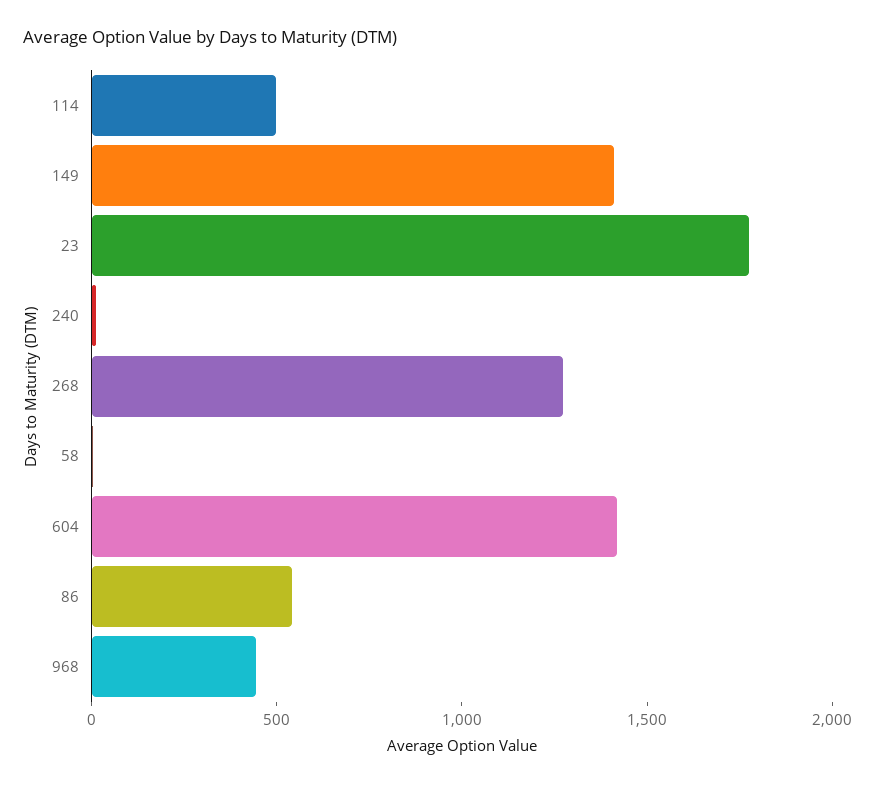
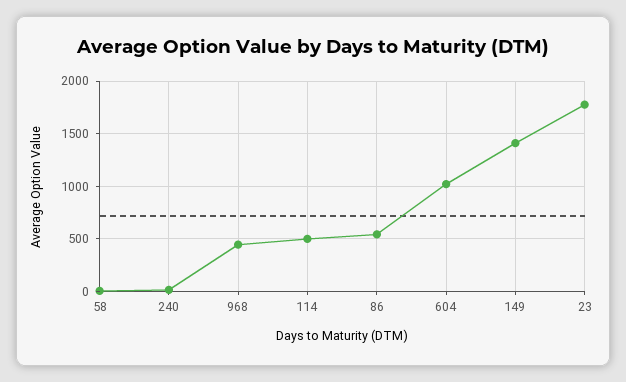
  {
    "114": 500,
    "149": 1400,
    "23": 1800,
    "240": 0,
-   "268": 1300,
    "58": 0,
-   "604": 1400,
+   "604": 1000,
    "86": 500,
    "968": 400
  }

